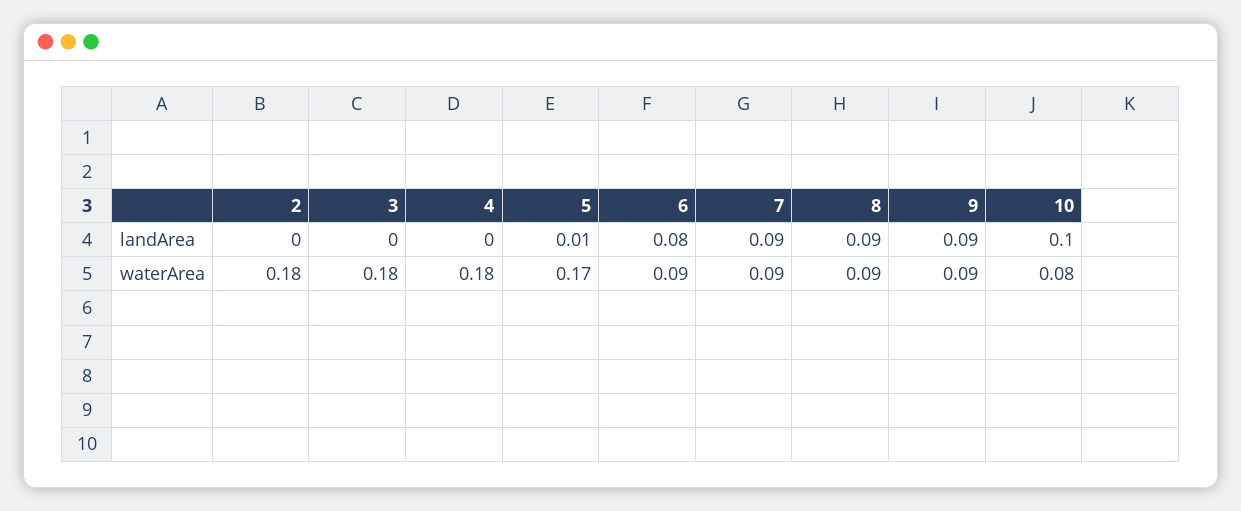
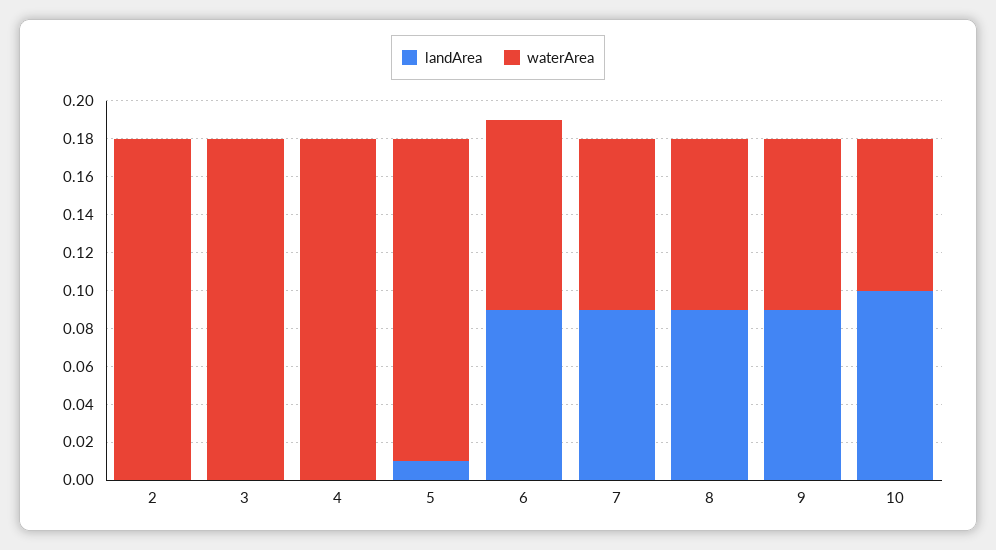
  {
    "landArea": {
      "2": 0,
      "3": 0,
      "4": 0,
      "5": 0.01,
-     "6": 0.08,
+     "6": 0.09,
      "7": 0.09,
      "8": 0.09,
      "9": 0.09,
      "10": 0.1
    },
    "waterArea": {
      "2": 0.18,
      "3": 0.18,
      "4": 0.18,
      "5": 0.17,
-     "6": 0.09,
+     "6": 0.1,
      "7": 0.09,
      "8": 0.09,
      "9": 0.09,
      "10": 0.08
    }
  }

